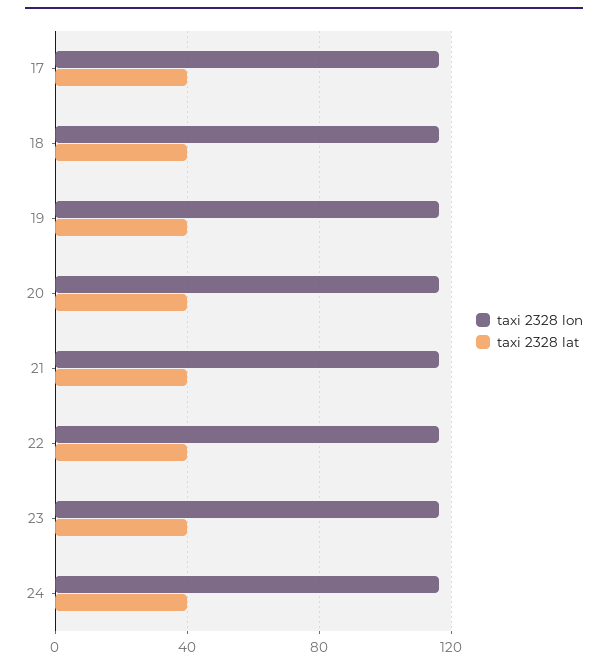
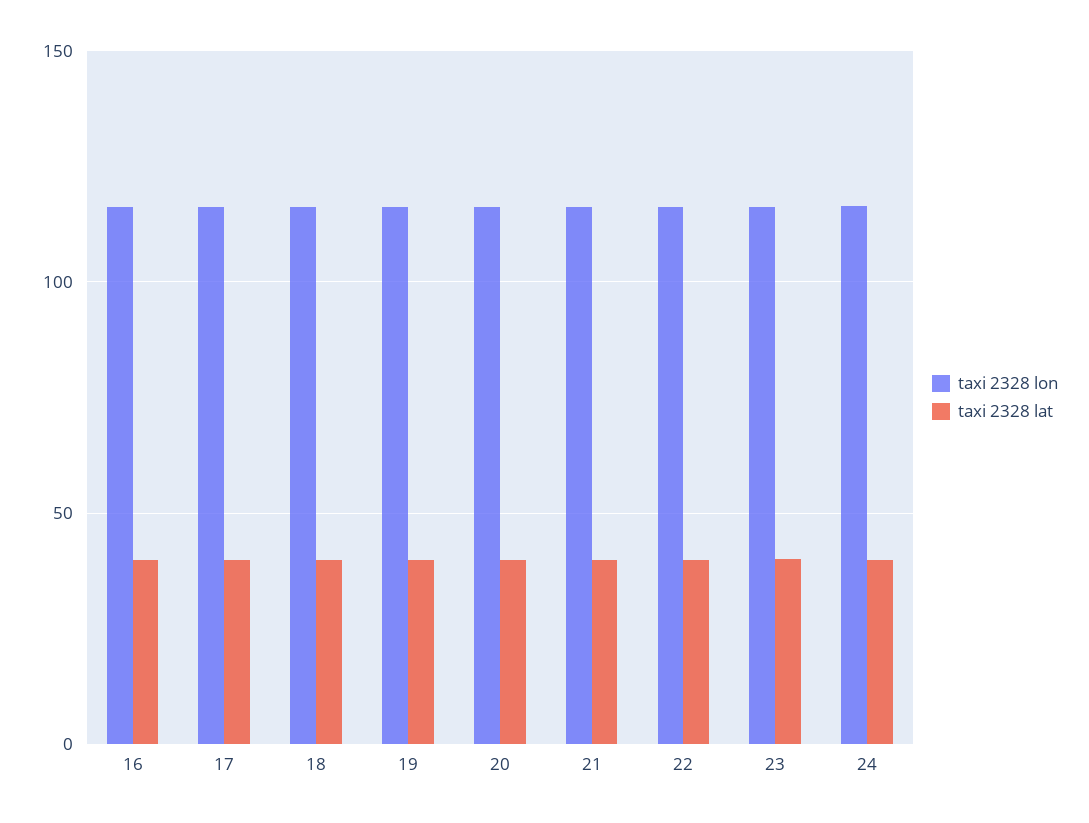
  {
    "taxi 2328 lon": {
      "17": 115,
      "18": 115,
      "19": 115,
      "20": 115,
      "21": 115,
      "22": 115,
      "23": 115,
-     "24": 115
+     "24": 115,
+     "16": 115
    },
    "taxi 2328 lat": {
      "17": 40,
      "18": 40,
      "19": 40,
      "20": 40,
      "21": 40,
      "22": 40,
      "23": 40,
-     "24": 40
+     "24": 40,
+     "16": 40
    }
  }

